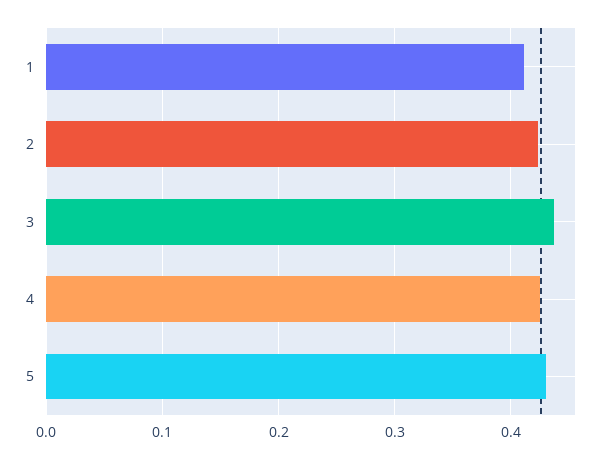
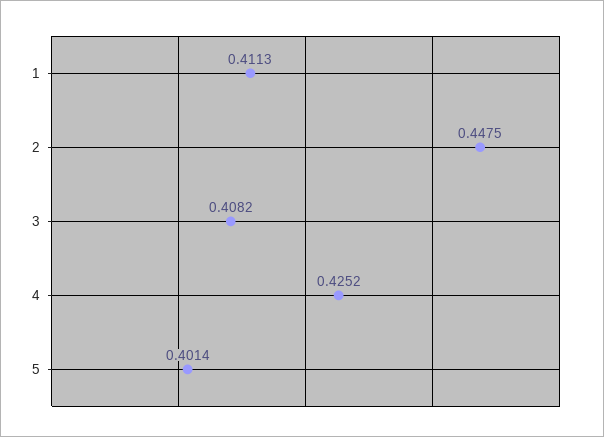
  {
    "1": 0.4113,
-   "2": 0.42,
+   "2": 0.4475,
-   "3": 0.44,
+   "3": 0.4082,
    "4": 0.4252,
-   "5": 0.43
+   "5": 0.4014
  }

